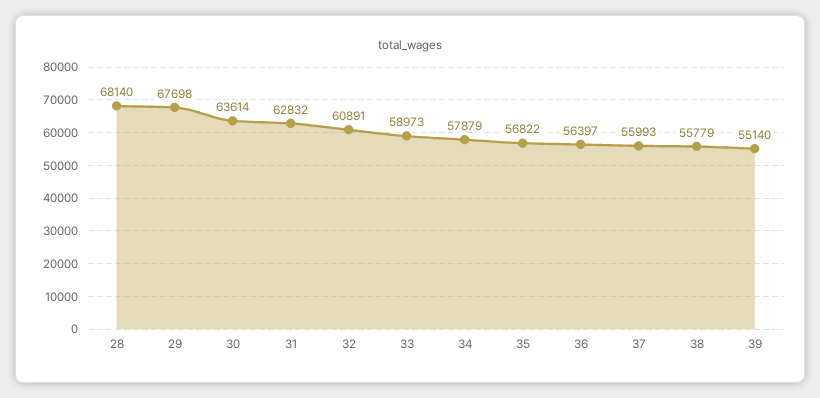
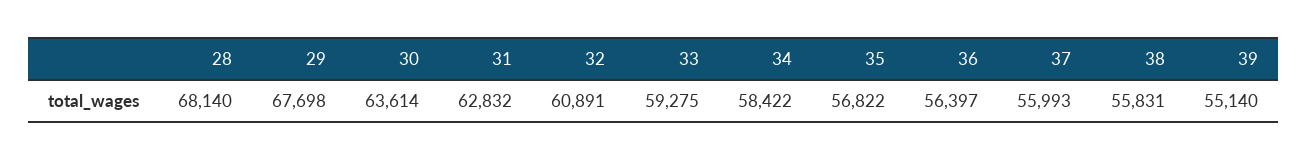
  {
    "28": 68140,
    "29": 67698,
    "30": 63614,
    "31": 62832,
    "32": 60891,
-   "33": 58973,
+   "33": 59275,
-   "34": 57879,
+   "34": 58422,
    "35": 56822,
    "36": 56397,
    "37": 55993,
-   "38": 55779,
+   "38": 55831,
    "39": 55140
  }

